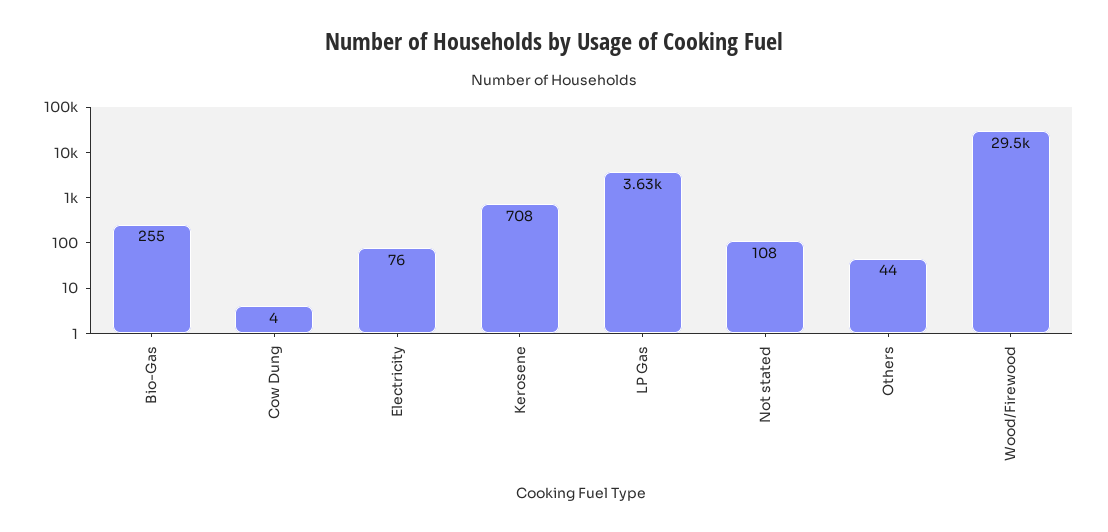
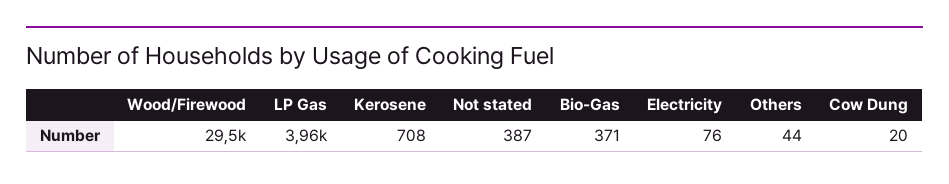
  {
-   "Bio-Gas": 255,
+   "Bio-Gas": 371,
-   "Cow Dung": 4,
+   "Cow Dung": 20,
    "Electricity": 76,
    "Kerosene": 708,
-   "LP Gas": 3630,
+   "LP Gas": 3960,
-   "Not stated": 108,
+   "Not stated": 387,
    "Others": 44,
    "Wood/Firewood": 29500
  }

